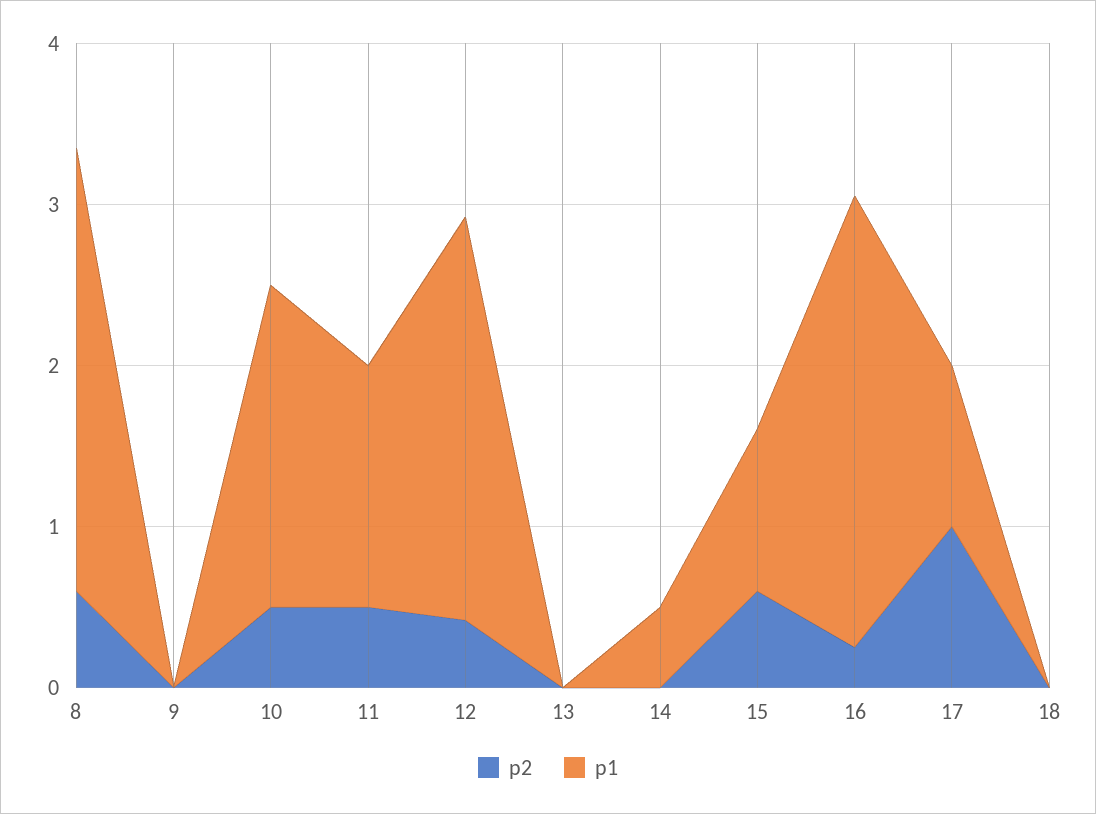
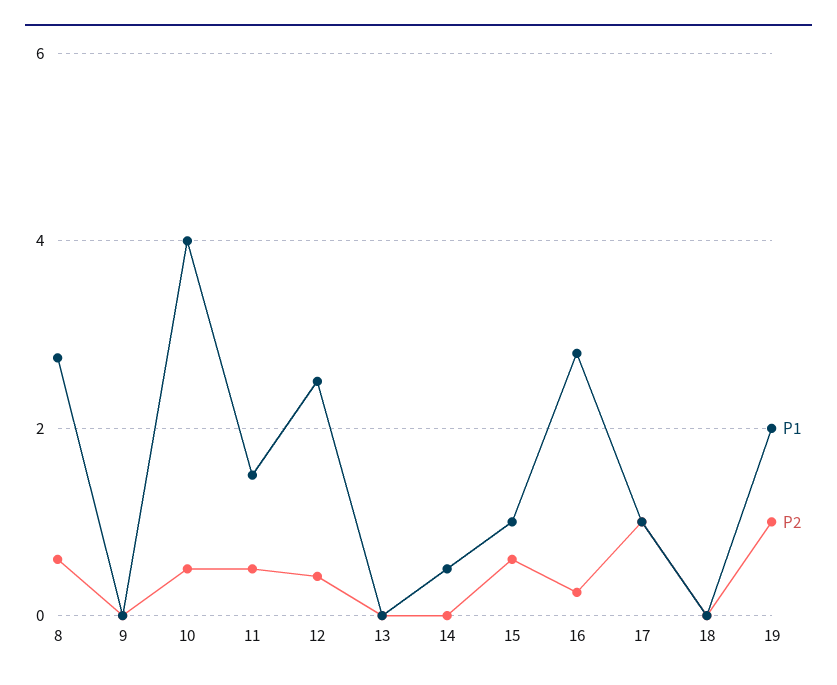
  {
    "p2": {
      "8": 0.6,
      "9": 0,
      "10": 0.6,
      "11": 0.6,
      "12": 0.4,
      "13": 0,
      "14": 0,
      "15": 0.6,
      "16": 0.2,
      "17": 1,
-     "18": 0
+     "18": 0,
+     "19": 1
    },
    "p1": {
      "8": 2.8,
      "9": 0,
-     "10": 2,
+     "10": 4,
      "11": 1.6,
      "12": 2.6,
      "13": 0,
      "14": 0.6,
      "15": 1,
      "16": 2.8,
      "17": 1,
-     "18": 0
+     "18": 0,
+     "19": 2
    }
  }

